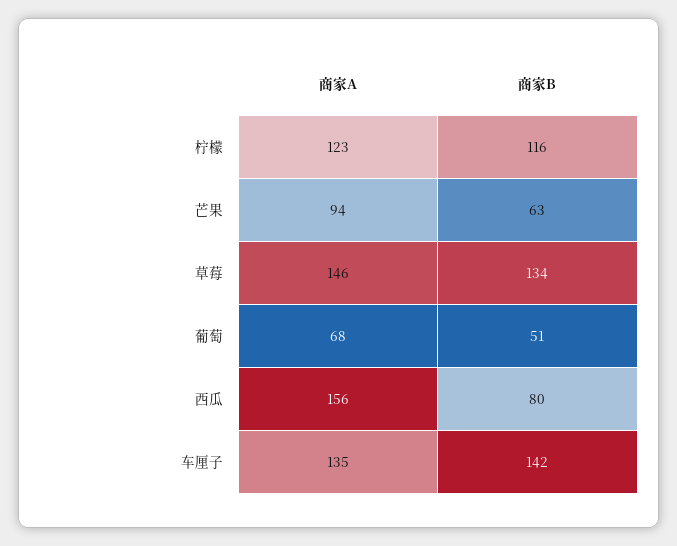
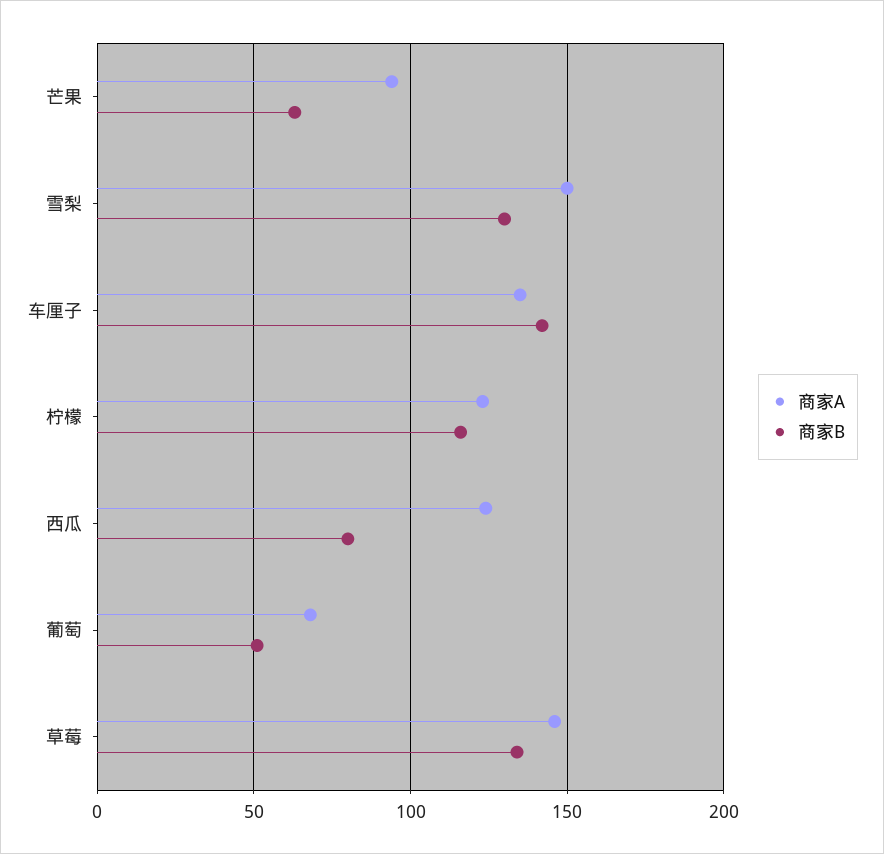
  {
    "商家A": {
      "柠檬": 123,
      "芒果": 94,
      "草莓": 146,
      "葡萄": 68,
-     "西瓜": 156,
+     "西瓜": 125,
-     "车厘子": 135
+     "车厘子": 135,
+     "雪梨": 150
    },
    "商家B": {
      "柠檬": 116,
      "芒果": 63,
      "草莓": 134,
      "葡萄": 51,
      "西瓜": 80,
-     "车厘子": 142
+     "车厘子": 142,
+     "雪梨": 130
    }
  }

